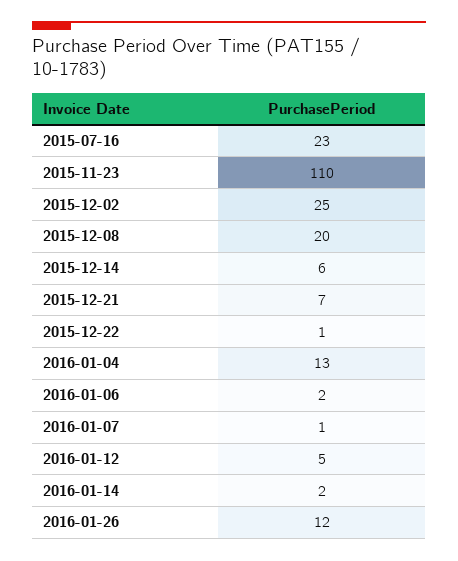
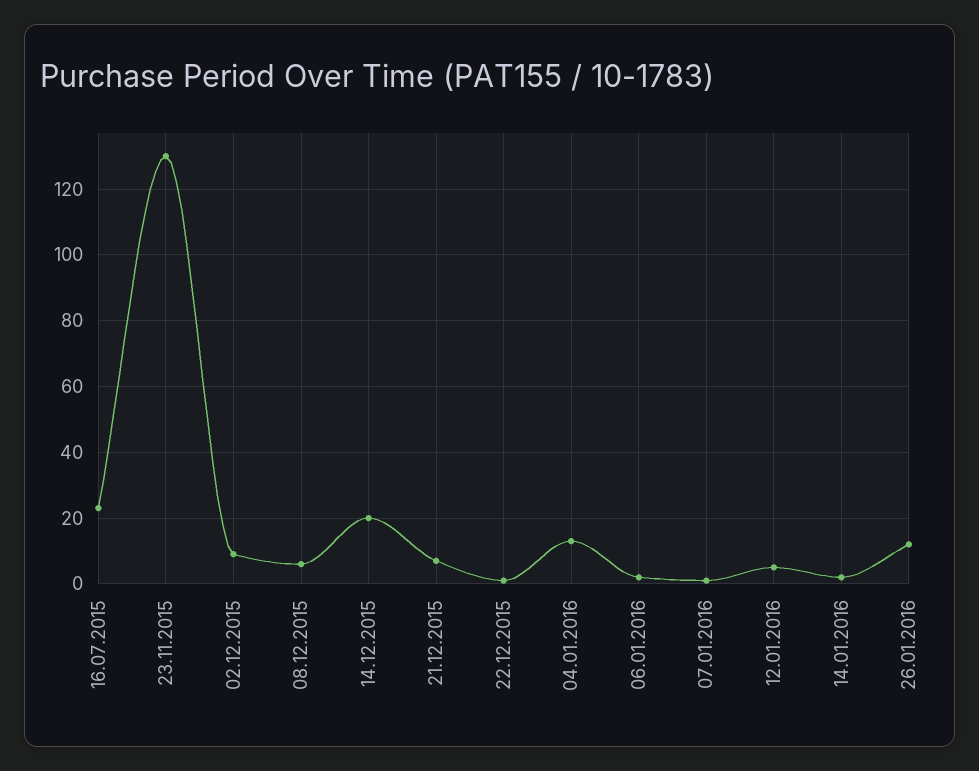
  {
    "2015-07-16": 23,
-   "2015-11-23": 110,
+   "2015-11-23": 130,
-   "2015-12-02": 25,
+   "2015-12-02": 10,
-   "2015-12-08": 20,
+   "2015-12-08": 5,
-   "2015-12-14": 6,
+   "2015-12-14": 20,
    "2015-12-21": 7,
    "2015-12-22": 1,
    "2016-01-04": 13,
    "2016-01-06": 2,
    "2016-01-07": 1,
    "2016-01-12": 5,
    "2016-01-14": 2,
    "2016-01-26": 12
  }

